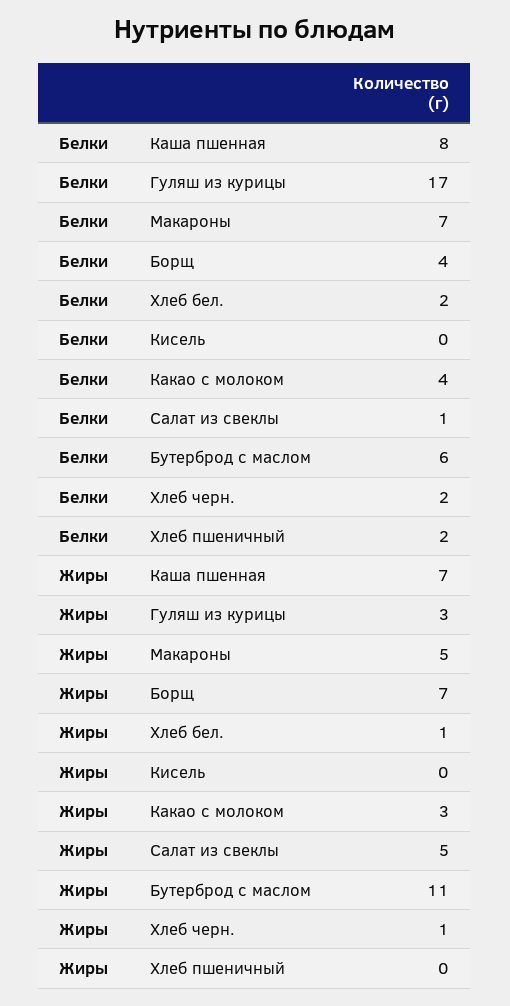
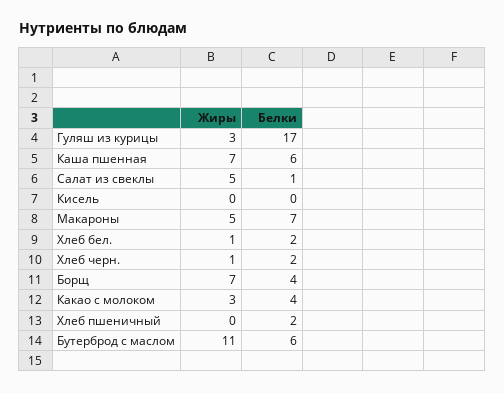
  {
    "Белки": {
-     "Каша пшенная": 8,
+     "Каша пшенная": 6,
      "Гуляш из курицы": 17,
      "Макароны": 7,
      "Борщ": 4,
      "Хлеб бел.": 2,
      "Кисель": 0,
      "Какао с молоком": 4,
      "Салат из свеклы": 1,
      "Бутерброд с маслом": 6,
      "Хлеб черн.": 2,
      "Хлеб пшеничный": 2
    },
    "Жиры": {
      "Каша пшенная": 7,
      "Гуляш из курицы": 3,
      "Макароны": 5,
      "Борщ": 7,
      "Хлеб бел.": 1,
      "Кисель": 0,
      "Какао с молоком": 3,
      "Салат из свеклы": 5,
      "Бутерброд с маслом": 11,
      "Хлеб черн.": 1,
      "Хлеб пшеничный": 0
    }
  }

